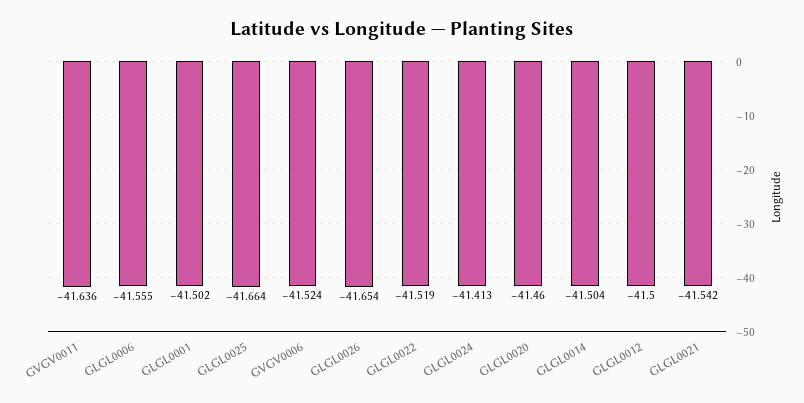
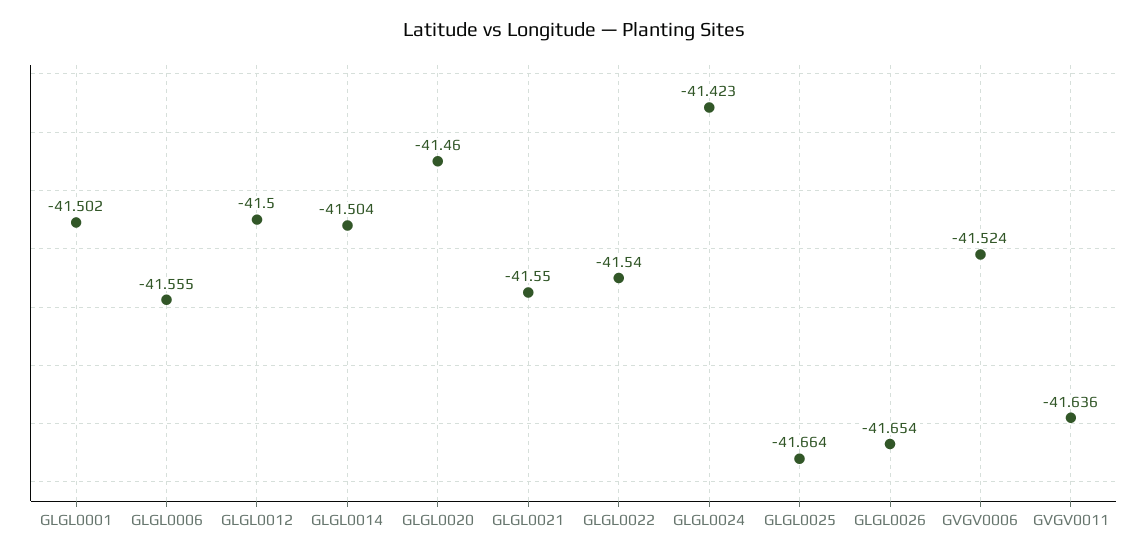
  {
    "GVGV0011": -41.636,
    "GLGL0006": -41.555,
    "GLGL0001": -41.502,
    "GLGL0025": -41.664,
    "GVGV0006": -41.524,
    "GLGL0026": -41.654,
-   "GLGL0022": -41.519,
+   "GLGL0022": -41.54,
-   "GLGL0024": -41.413,
+   "GLGL0024": -41.423,
    "GLGL0020": -41.46,
    "GLGL0014": -41.504,
    "GLGL0012": -41.5,
-   "GLGL0021": -41.542
+   "GLGL0021": -41.55
  }

